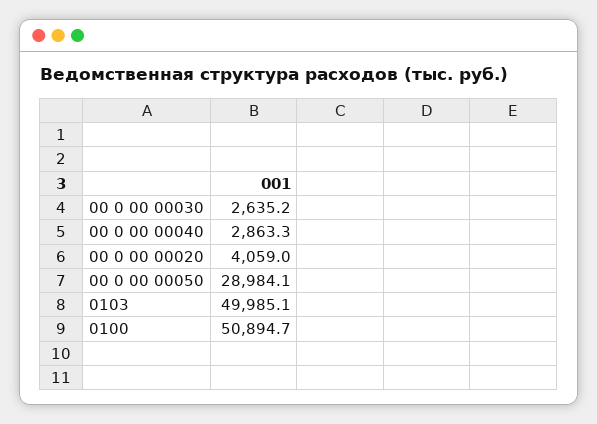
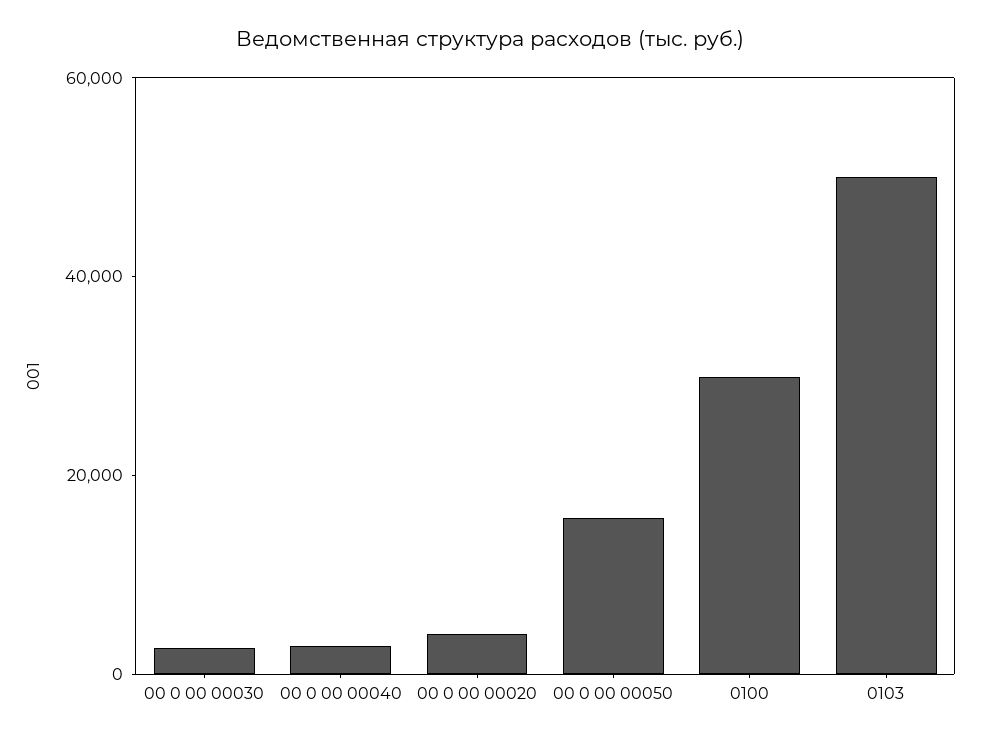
  {
    "00 0 00 00030": 2635.2,
    "00 0 00 00040": 2863.3,
    "00 0 00 00020": 4059,
-   "00 0 00 00050": 28984.1,
+   "00 0 00 00050": 15000,
    "0103": 49985.1,
-   "0100": 50894.7
+   "0100": 30000
  }

